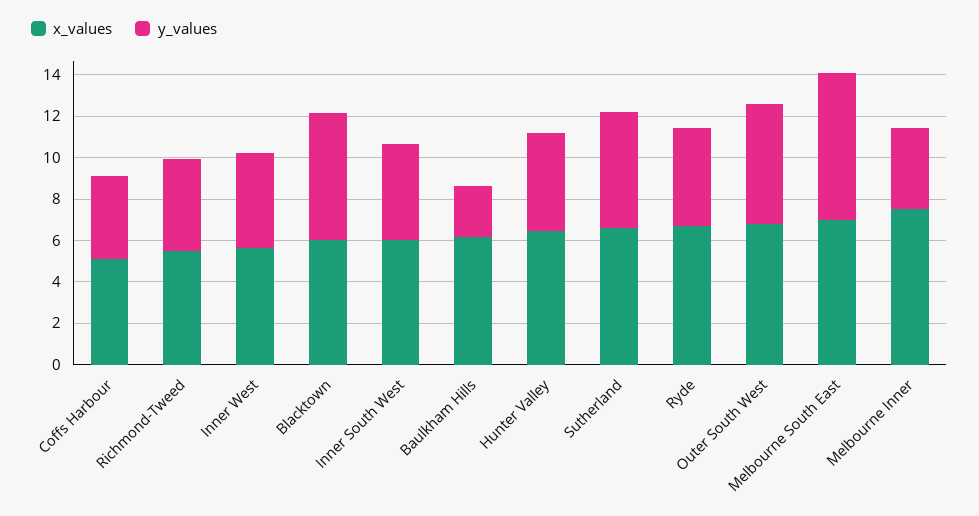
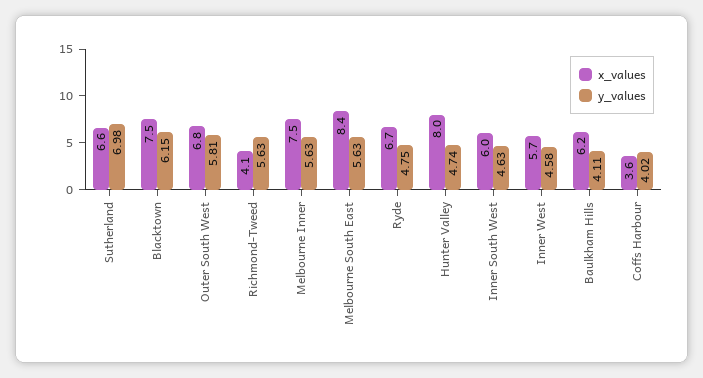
  {
    "x_values": {
-     "Coffs Harbour": 5,
+     "Coffs Harbour": 3.6,
-     "Richmond-Tweed": 5.5,
+     "Richmond-Tweed": 4.1,
      "Inner West": 5.7,
-     "Blacktown": 6,
+     "Blacktown": 7.5,
      "Inner South West": 6,
      "Baulkham Hills": 6.2,
-     "Hunter Valley": 6.5,
+     "Hunter Valley": 8,
      "Sutherland": 6.6,
      "Ryde": 6.7,
      "Outer South West": 6.8,
-     "Melbourne South East": 7,
+     "Melbourne South East": 8.4,
      "Melbourne Inner": 7.5
    },
    "y_values": {
      "Coffs Harbour": 4.02,
-     "Richmond-Tweed": 4.5,
+     "Richmond-Tweed": 5.63,
      "Inner West": 4.58,
      "Blacktown": 6.15,
      "Inner South West": 4.63,
-     "Baulkham Hills": 2.5,
+     "Baulkham Hills": 4.11,
      "Hunter Valley": 4.74,
-     "Sutherland": 5.5,
+     "Sutherland": 6.98,
      "Ryde": 4.75,
      "Outer South West": 5.81,
-     "Melbourne South East": 7,
+     "Melbourne South East": 5.63,
-     "Melbourne Inner": 4
+     "Melbourne Inner": 5.63
    }
  }

